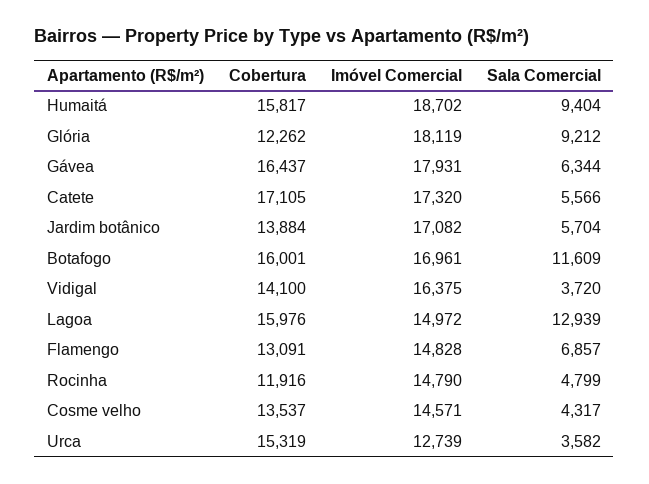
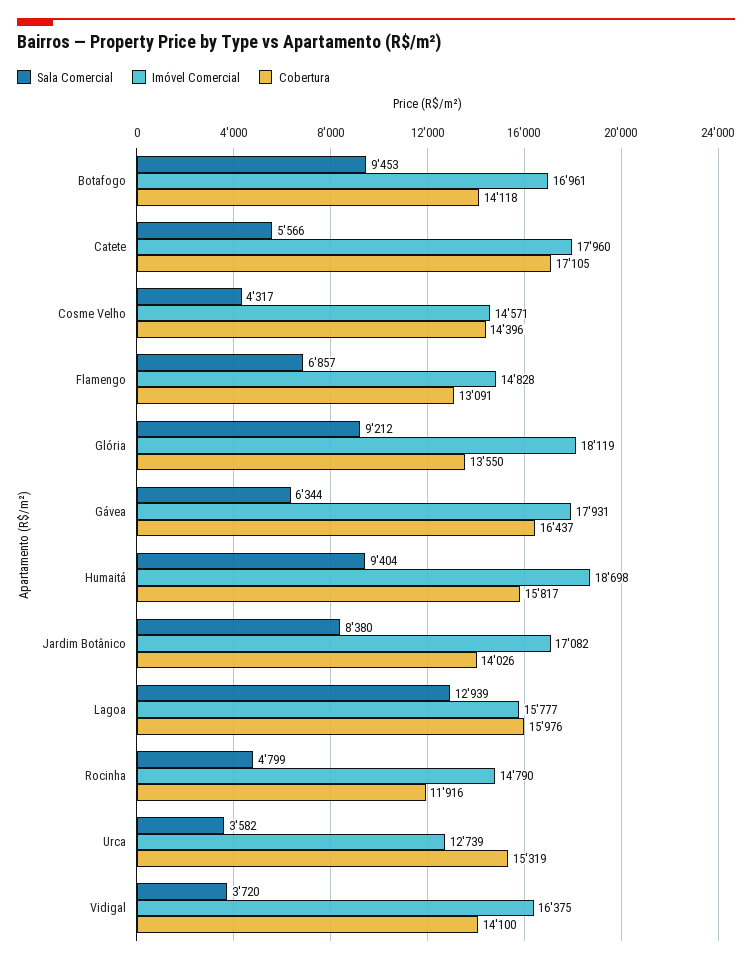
  {
    "Cobertura": {
      "Humaitá": 15817,
-     "Glória": 12262,
+     "Glória": 13550,
      "Gávea": 16437,
      "Catete": 17105,
-     "Jardim botânico": 13884,
+     "Jardim botânico": 14026,
-     "Botafogo": 16001,
+     "Botafogo": 14118,
      "Vidigal": 14100,
      "Lagoa": 15976,
      "Flamengo": 13091,
      "Rocinha": 11916,
-     "Cosme velho": 13537,
+     "Cosme velho": 14396,
      "Urca": 15319
    },
    "Imóvel Comercial": {
-     "Humaitá": 18702,
+     "Humaitá": 18698,
      "Glória": 18119,
      "Gávea": 17931,
-     "Catete": 17320,
+     "Catete": 17960,
      "Jardim botânico": 17082,
      "Botafogo": 16961,
      "Vidigal": 16375,
-     "Lagoa": 14972,
+     "Lagoa": 15777,
      "Flamengo": 14828,
      "Rocinha": 14790,
      "Cosme velho": 14571,
      "Urca": 12739
    },
    "Sala Comercial": {
      "Humaitá": 9404,
      "Glória": 9212,
      "Gávea": 6344,
      "Catete": 5566,
-     "Jardim botânico": 5704,
+     "Jardim botânico": 8380,
-     "Botafogo": 11609,
+     "Botafogo": 9453,
      "Vidigal": 3720,
      "Lagoa": 12939,
      "Flamengo": 6857,
      "Rocinha": 4799,
      "Cosme velho": 4317,
      "Urca": 3582
    }
  }

